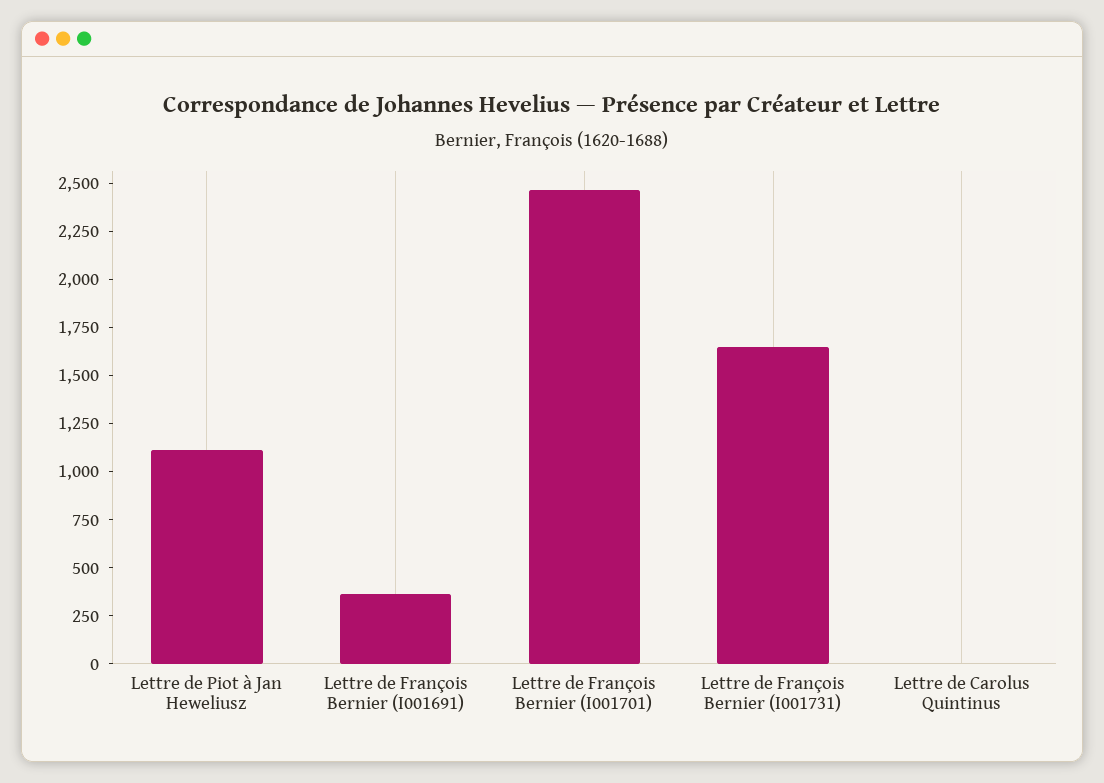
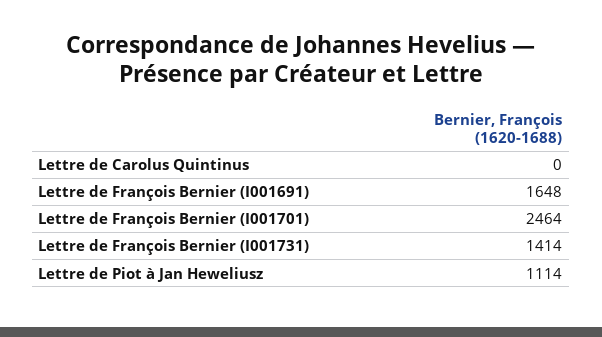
  {
    "Lettre de Piot à Jan Heweliusz": 1114,
-   "Lettre de François Bernier (I001691)": 350,
+   "Lettre de François Bernier (I001691)": 1648,
    "Lettre de François Bernier (I001701)": 2464,
-   "Lettre de François Bernier (I001731)": 1650,
+   "Lettre de François Bernier (I001731)": 1414,
    "Lettre de Carolus Quintinus": 0
  }

